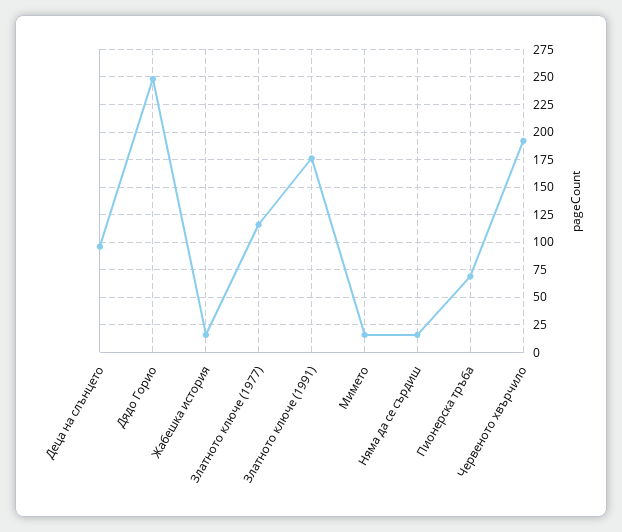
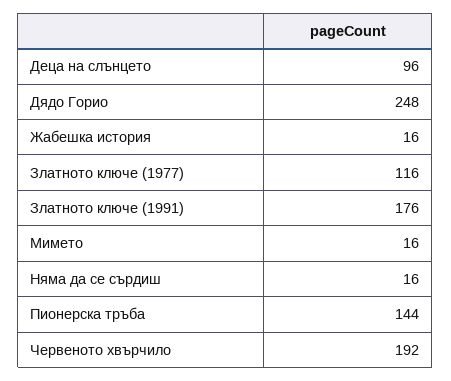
  {
    "Деца на слънцето": 96,
    "Дядо Горио": 248,
    "Жабешка история": 16,
    "Златното ключе (1977)": 116,
    "Златното ключе (1991)": 176,
    "Мимето": 16,
    "Няма да се сърдиш": 16,
-   "Пионерска тръба": 75,
+   "Пионерска тръба": 144,
    "Червеното хвърчило": 192
  }

